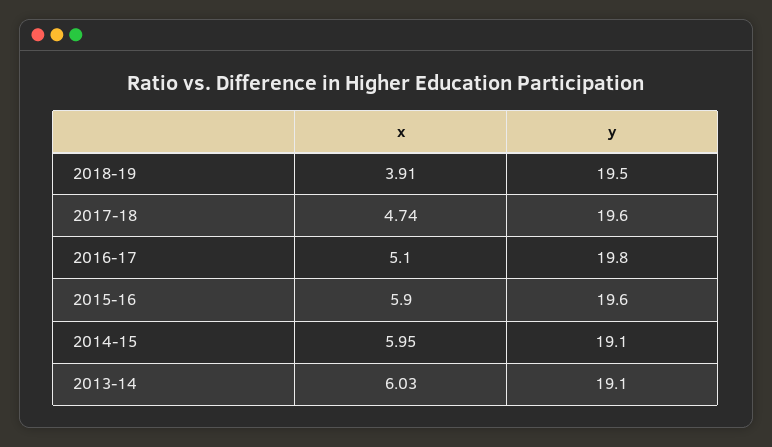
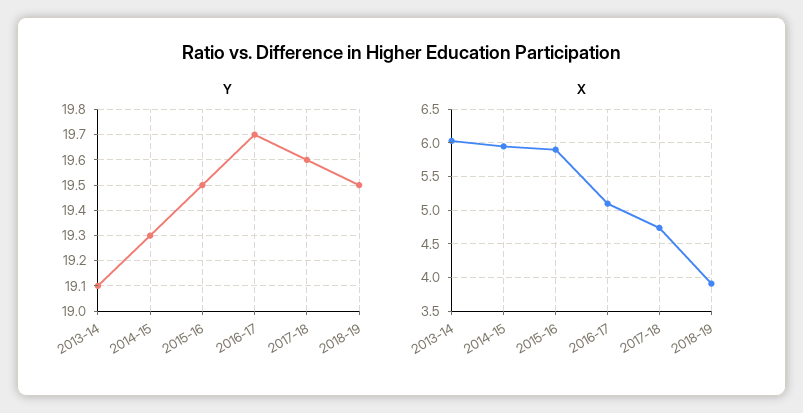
  {
    "x": {
      "2018-19": 3.91,
      "2017-18": 4.74,
      "2016-17": 5.1,
      "2015-16": 5.9,
      "2014-15": 5.95,
      "2013-14": 6.03
    },
    "y": {
      "2018-19": 19.5,
      "2017-18": 19.6,
-     "2016-17": 19.8,
+     "2016-17": 19.7,
-     "2015-16": 19.6,
+     "2015-16": 19.5,
-     "2014-15": 19.1,
+     "2014-15": 19.3,
      "2013-14": 19.1
    }
  }

